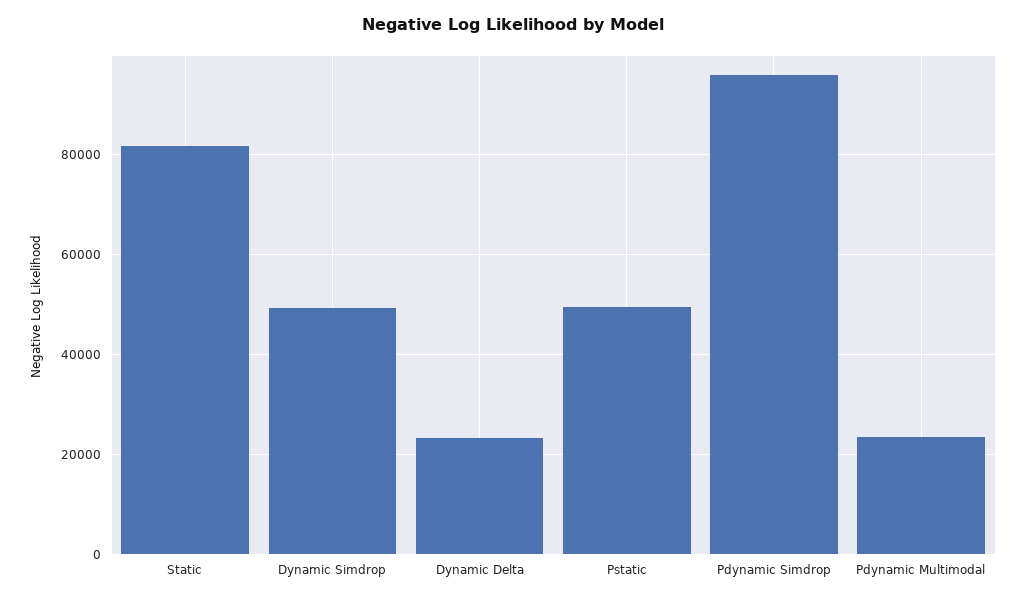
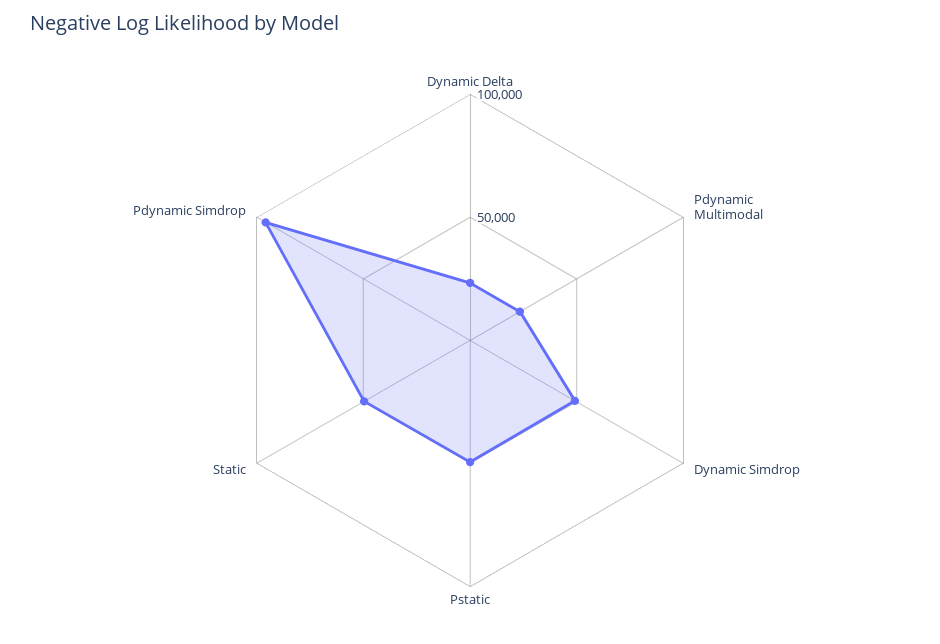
  {
-   "Static": 82000,
+   "Static": 50000,
    "Dynamic Simdrop": 50000,
    "Dynamic Delta": 24000,
    "Pstatic": 50000,
    "Pdynamic Simdrop": 96000,
    "Pdynamic Multimodal": 24000
  }

